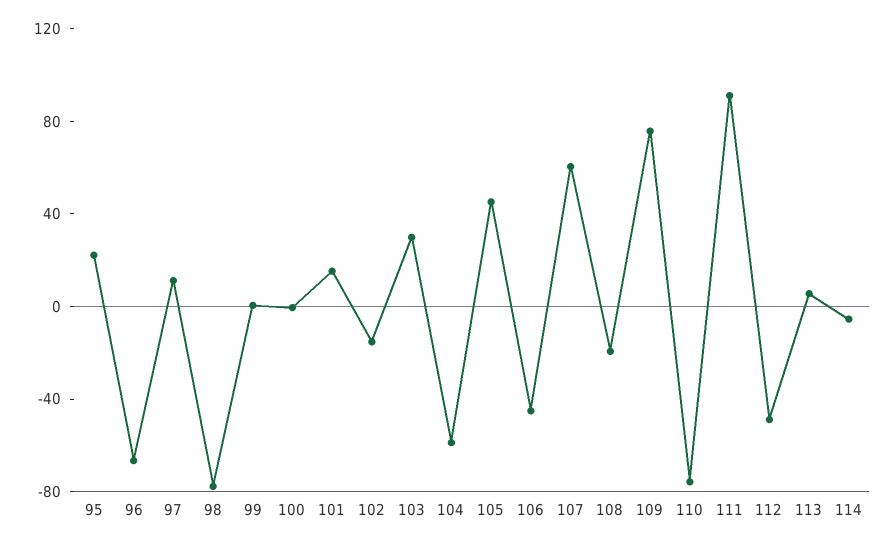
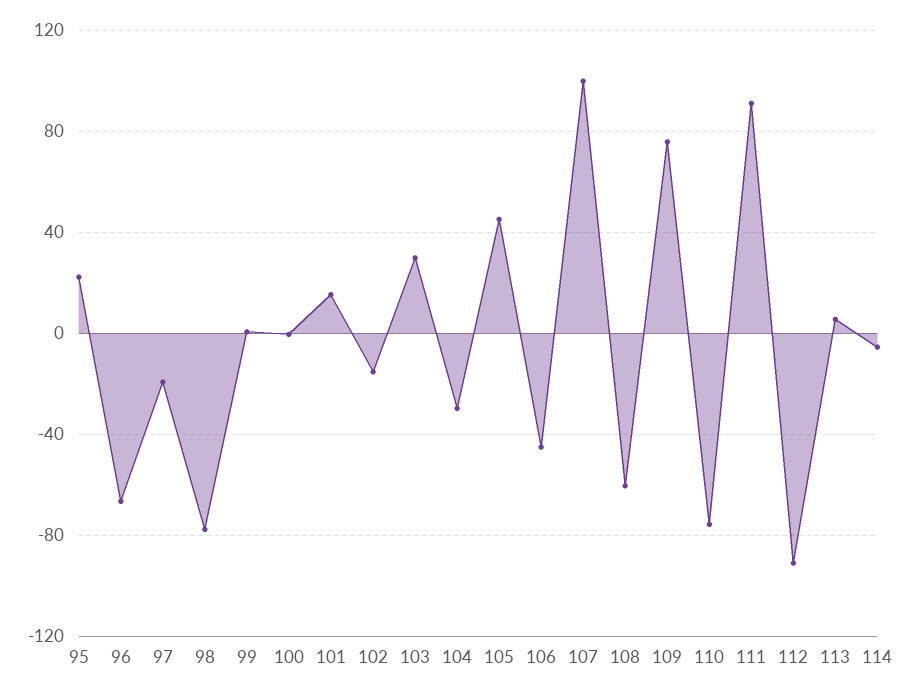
  {
    "95": 20,
    "96": -65,
-   "97": 10,
+   "97": -20,
    "98": -80,
    "99": 0,
    "100": 0,
    "101": 15,
    "102": -15,
    "103": 30,
-   "104": -60,
+   "104": -30,
    "105": 45,
    "106": -45,
-   "107": 60,
+   "107": 100,
-   "108": -20,
+   "108": -60,
    "109": 75,
    "110": -75,
    "111": 90,
-   "112": -50,
+   "112": -90,
    "113": 5,
    "114": -5
  }

